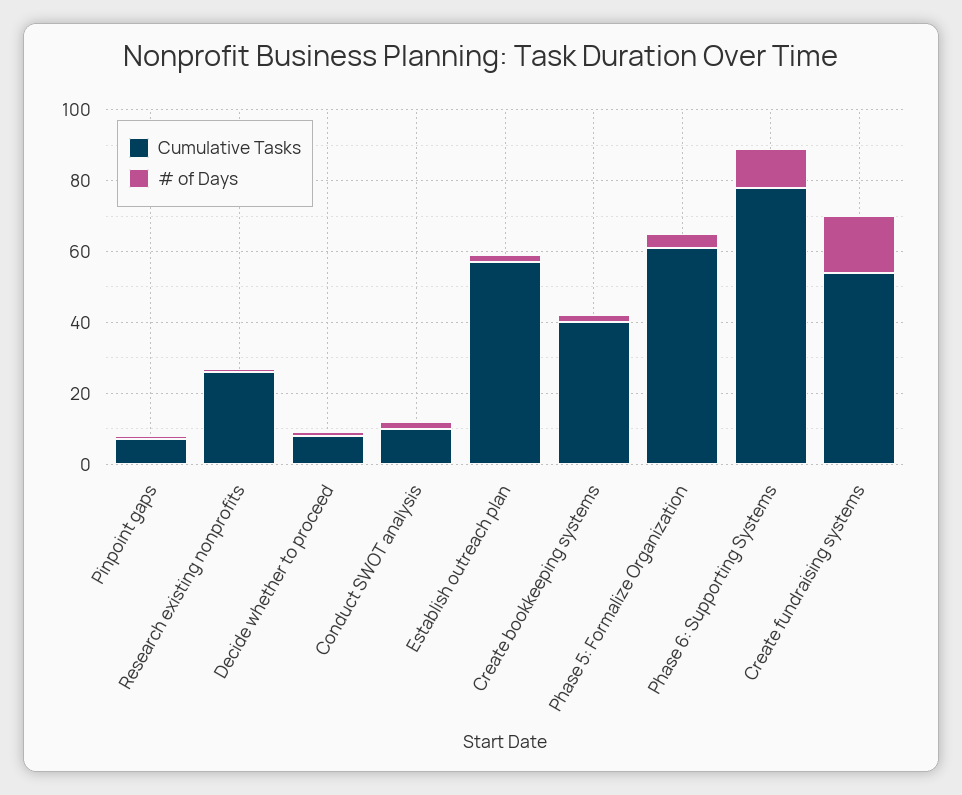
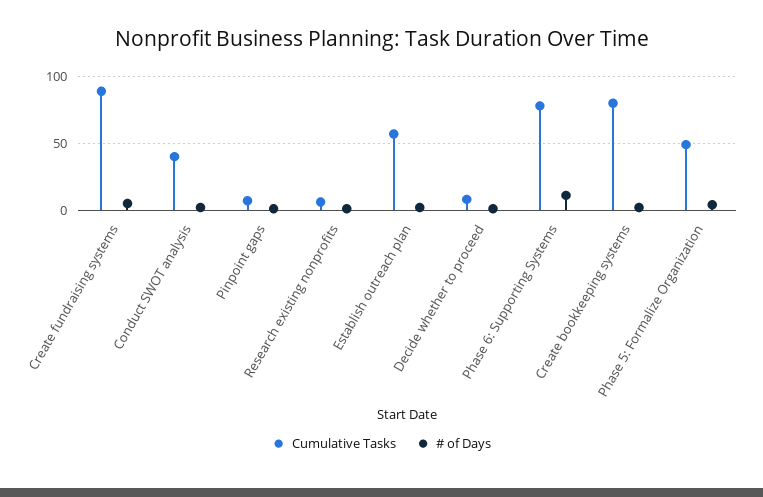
  {
    "Cumulative Tasks": {
      "Pinpoint gaps": 5,
-     "Research existing nonprofits": 25,
+     "Research existing nonprofits": 5,
      "Decide whether to proceed": 10,
-     "Conduct SWOT analysis": 10,
+     "Conduct SWOT analysis": 40,
      "Establish outreach plan": 55,
-     "Create bookkeeping systems": 40,
+     "Create bookkeeping systems": 80,
-     "Phase 5: Formalize Organization": 60,
+     "Phase 5: Formalize Organization": 50,
      "Phase 6: Supporting Systems": 80,
-     "Create fundraising systems": 55
+     "Create fundraising systems": 90
    },
    "# of Days": {
      "Pinpoint gaps": 0,
      "Research existing nonprofits": 0,
      "Decide whether to proceed": 0,
      "Conduct SWOT analysis": 0,
      "Establish outreach plan": 0,
      "Create bookkeeping systems": 0,
      "Phase 5: Formalize Organization": 5,
      "Phase 6: Supporting Systems": 10,
-     "Create fundraising systems": 15
+     "Create fundraising systems": 5
    }
  }

